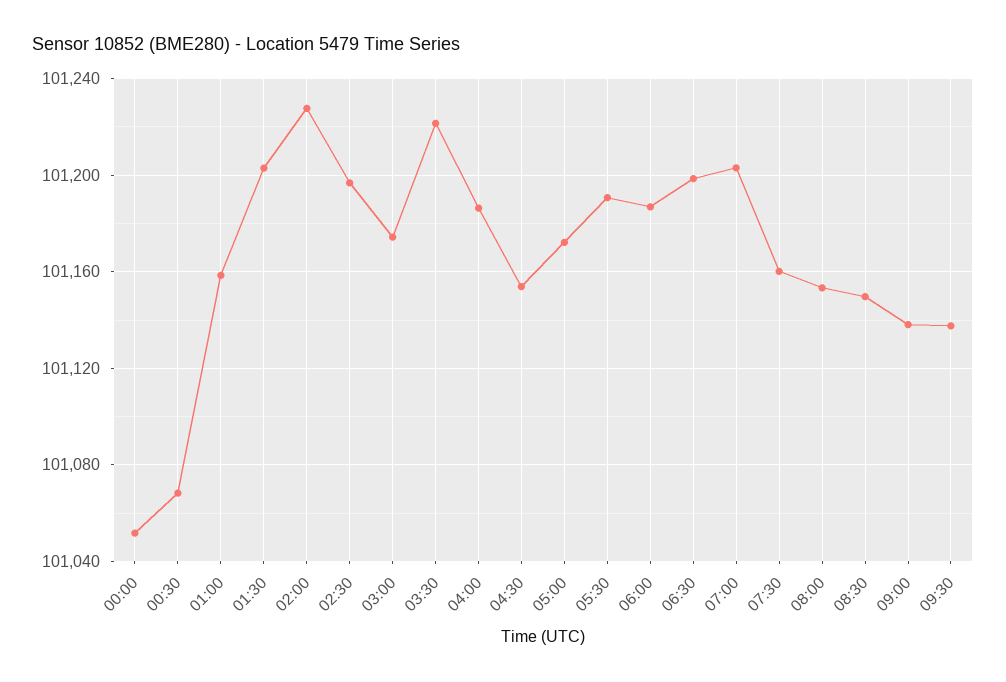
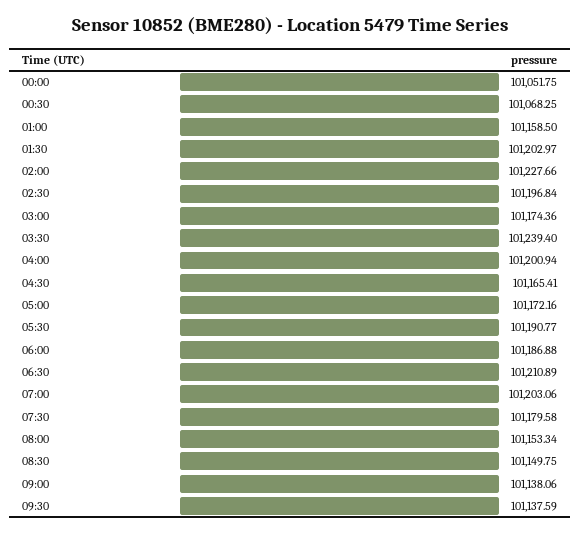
  {
    "00:00": 101051.75,
    "00:30": 101068.25,
    "01:00": 101158.5,
    "01:30": 101202.97,
    "02:00": 101227.66,
    "02:30": 101196.84,
    "03:00": 101174.36,
-   "03:30": 101220,
+   "03:30": 101239.4,
-   "04:00": 101185,
+   "04:00": 101200.94,
-   "04:30": 101155,
+   "04:30": 101165.41,
    "05:00": 101172.16,
    "05:30": 101190.77,
    "06:00": 101186.88,
-   "06:30": 101200,
+   "06:30": 101210.89,
    "07:00": 101203.06,
-   "07:30": 101160,
+   "07:30": 101179.58,
    "08:00": 101153.34,
    "08:30": 101149.75,
    "09:00": 101138.06,
    "09:30": 101137.59
  }

